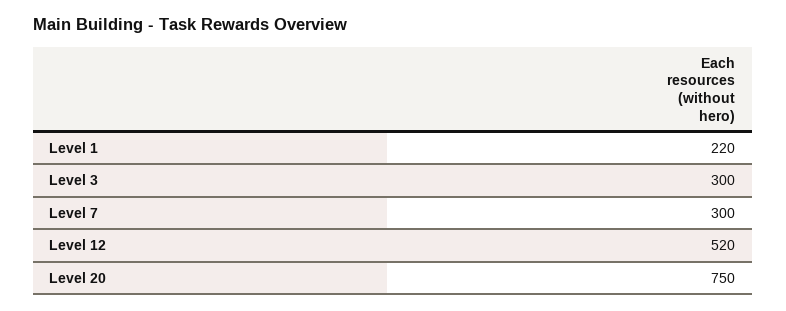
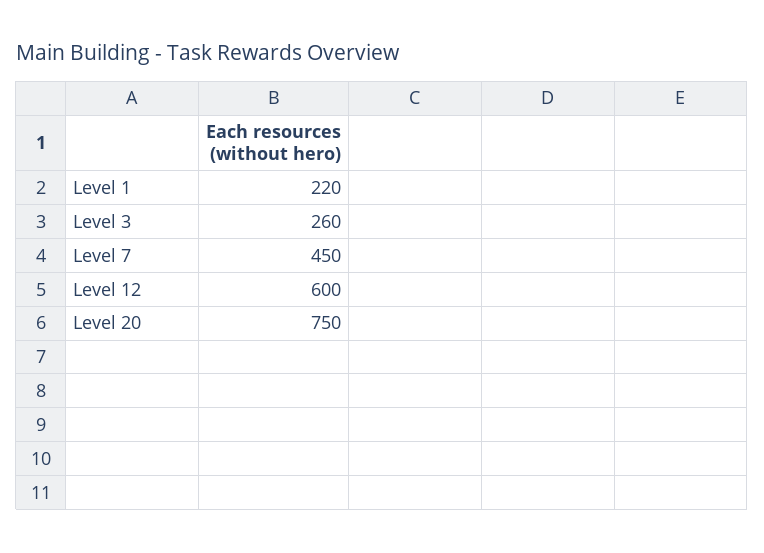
  {
    "Level 1": 220,
-   "Level 3": 300,
+   "Level 3": 260,
-   "Level 7": 300,
+   "Level 7": 450,
-   "Level 12": 520,
+   "Level 12": 600,
    "Level 20": 750
  }

